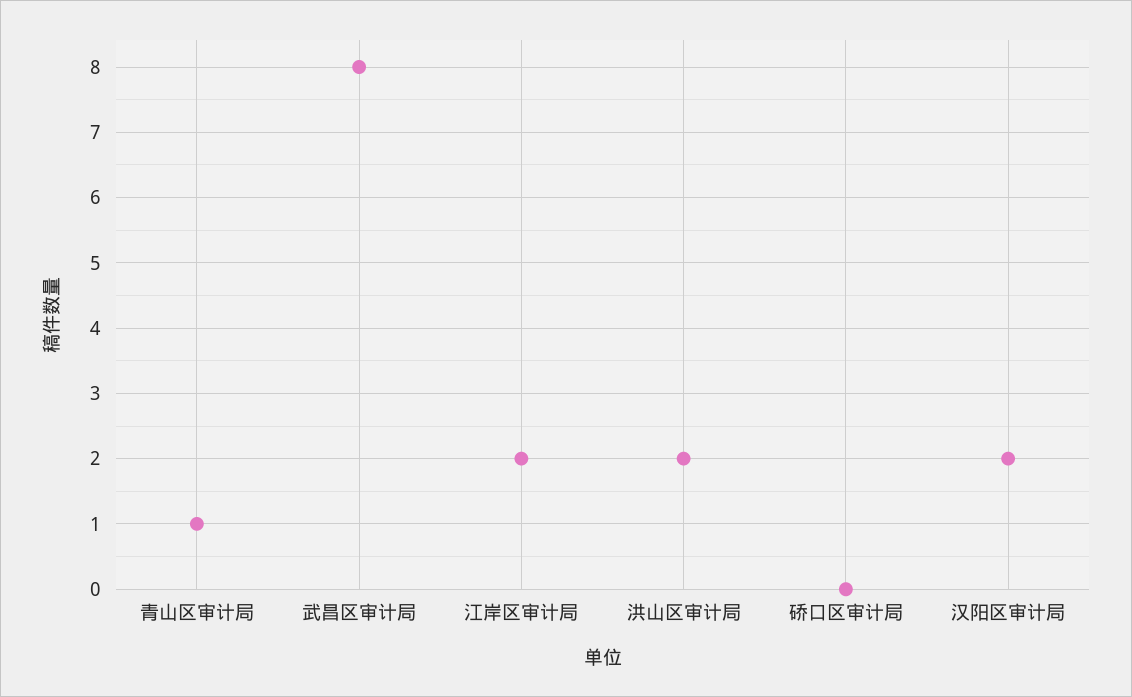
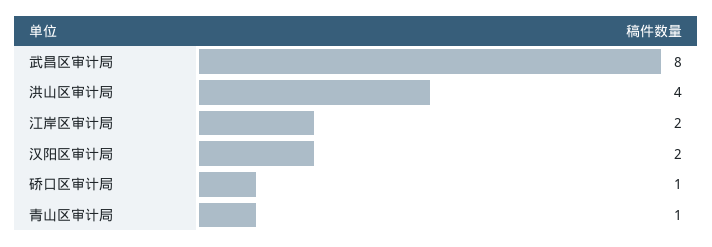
  {
    "青山区审计局": 1,
    "武昌区审计局": 8,
    "江岸区审计局": 2,
-   "洪山区审计局": 2,
+   "洪山区审计局": 4,
-   "硚口区审计局": 0,
+   "硚口区审计局": 1,
    "汉阳区审计局": 2
  }

